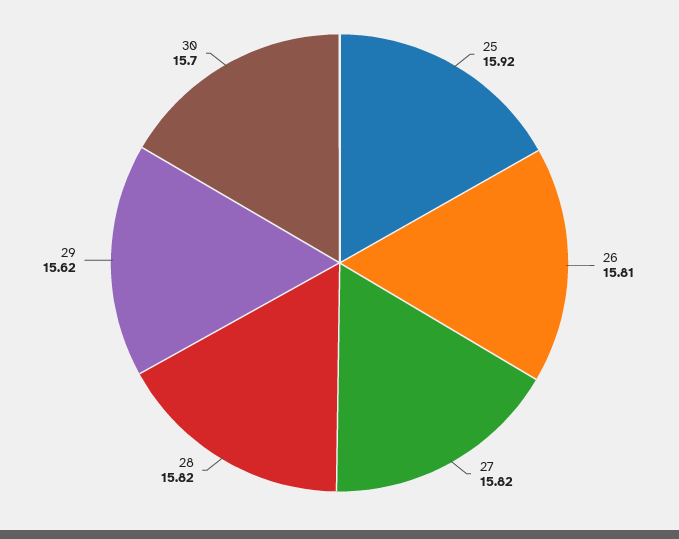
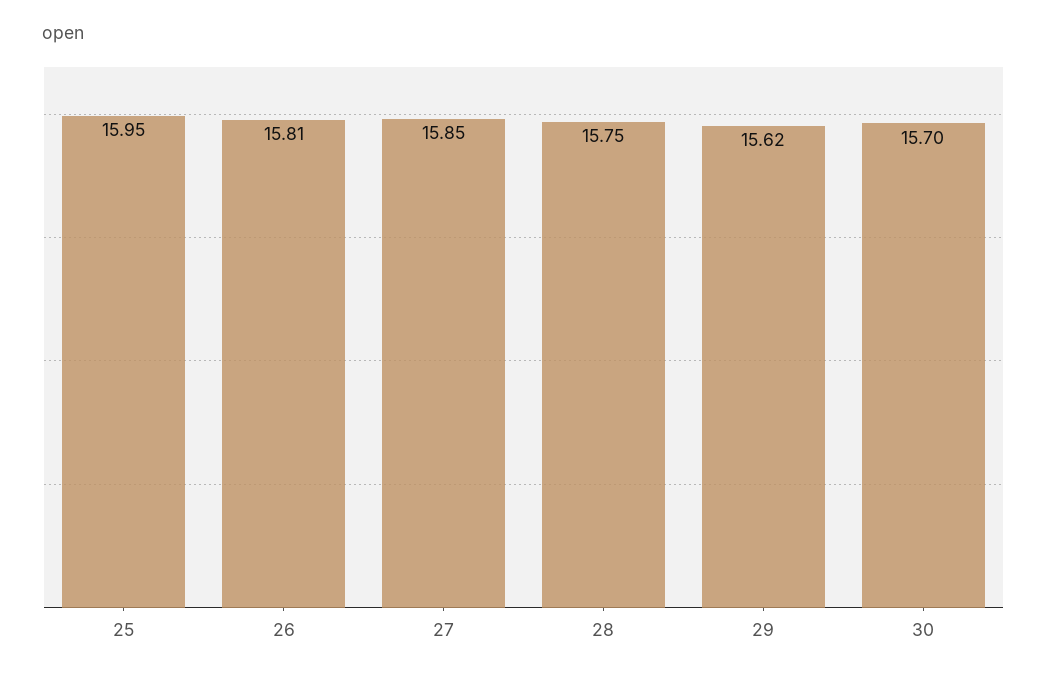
  {
-   "25": 15.92,
+   "25": 15.95,
    "26": 15.81,
-   "27": 15.82,
+   "27": 15.85,
-   "28": 15.82,
+   "28": 15.75,
    "29": 15.62,
    "30": 15.7
  }

